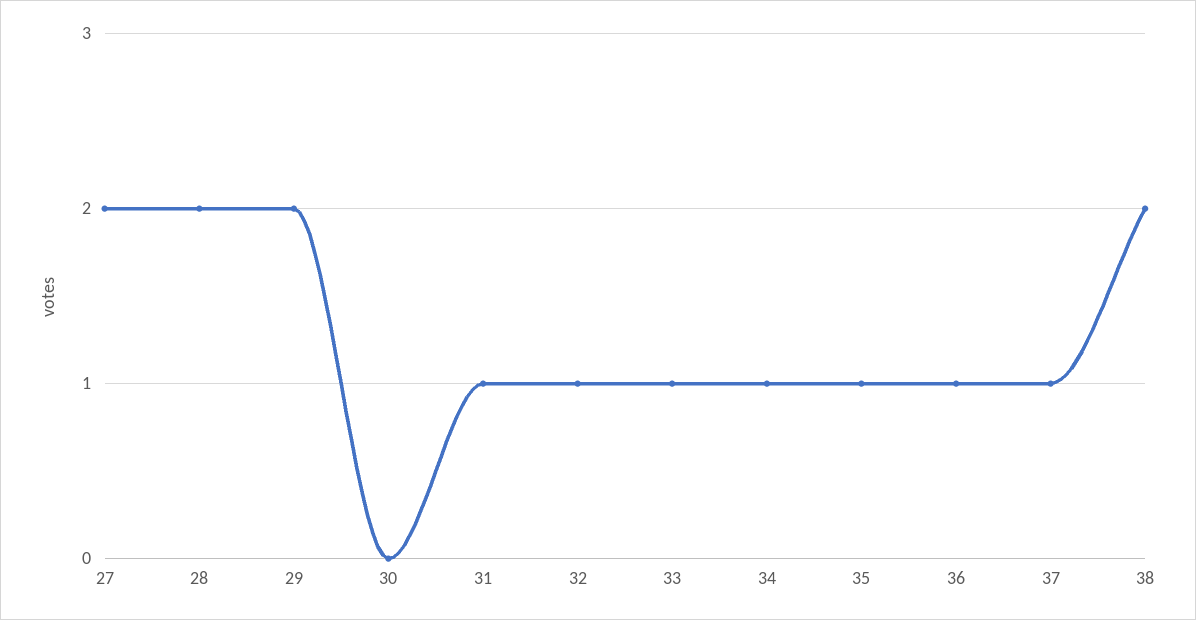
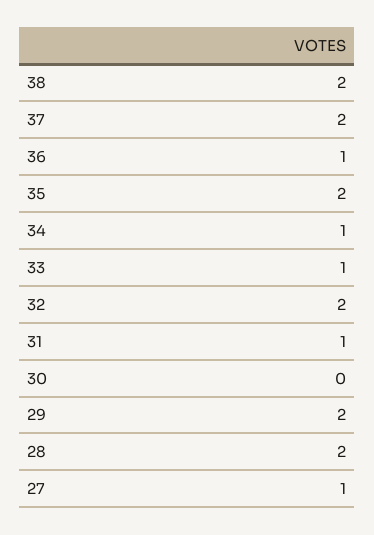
  {
-   "27": 2,
+   "27": 1,
    "28": 2,
    "29": 2,
    "30": 0,
    "31": 1,
-   "32": 1,
+   "32": 2,
    "33": 1,
    "34": 1,
-   "35": 1,
+   "35": 2,
    "36": 1,
-   "37": 1,
+   "37": 2,
    "38": 2
  }

